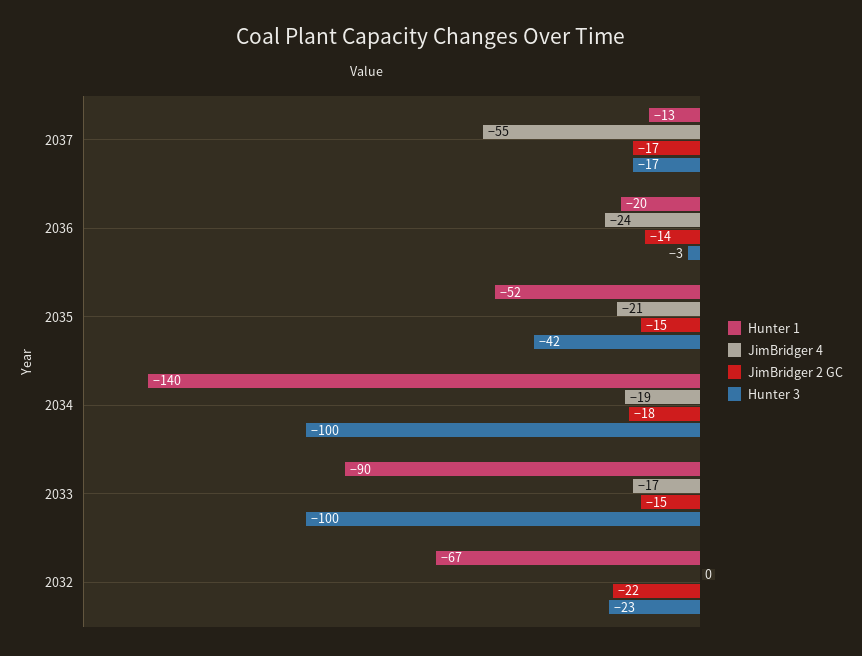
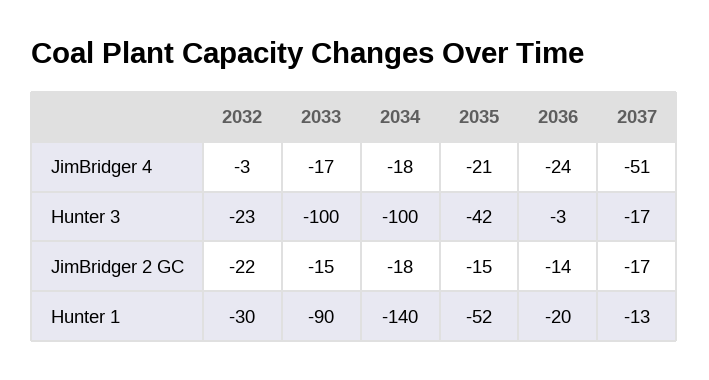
  {
    "Hunter 1": {
      "2037": -13,
      "2036": -20,
      "2035": -52,
      "2034": -140,
      "2033": -90,
-     "2032": -67
+     "2032": -30
    },
    "JimBridger 4": {
-     "2037": -55,
+     "2037": -51,
      "2036": -24,
      "2035": -21,
-     "2034": -19,
+     "2034": -18,
      "2033": -17,
-     "2032": 0
+     "2032": -3
    },
    "JimBridger 2 GC": {
      "2037": -17,
      "2036": -14,
      "2035": -15,
      "2034": -18,
      "2033": -15,
      "2032": -22
    },
    "Hunter 3": {
      "2037": -17,
      "2036": -3,
      "2035": -42,
      "2034": -100,
      "2033": -100,
      "2032": -23
    }
  }

